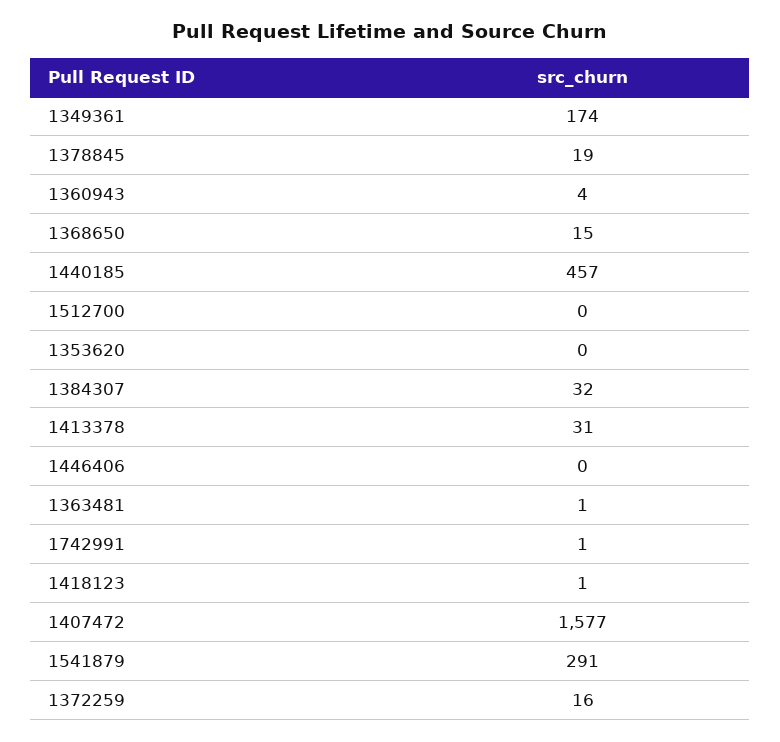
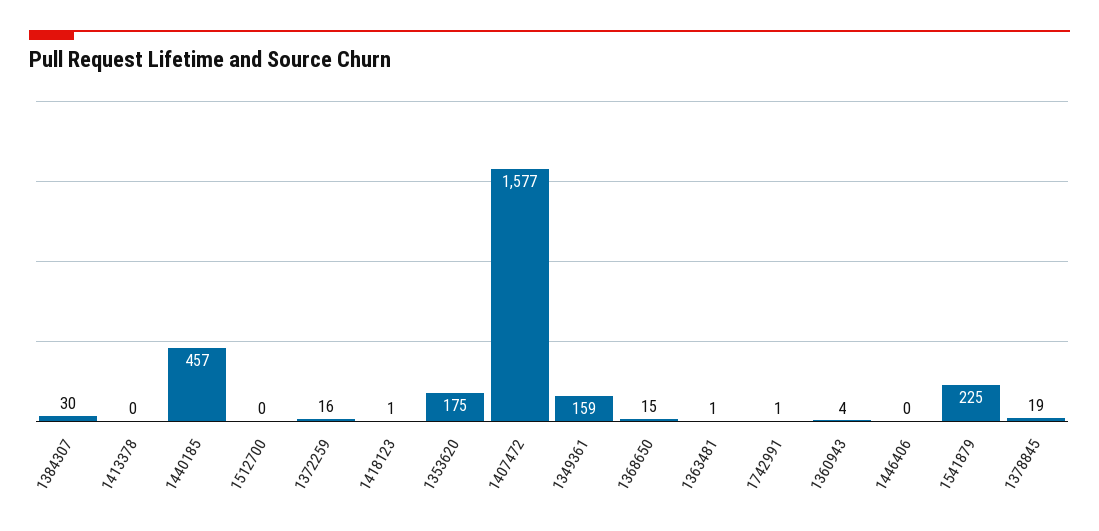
  {
-   "1349361": 174,
+   "1349361": 159,
    "1378845": 19,
    "1360943": 4,
    "1368650": 15,
    "1440185": 457,
    "1512700": 0,
-   "1353620": 0,
+   "1353620": 175,
-   "1384307": 32,
+   "1384307": 30,
-   "1413378": 31,
+   "1413378": 0,
    "1446406": 0,
    "1363481": 1,
    "1742991": 1,
    "1418123": 1,
    "1407472": 1577,
-   "1541879": 291,
+   "1541879": 225,
    "1372259": 16
  }

